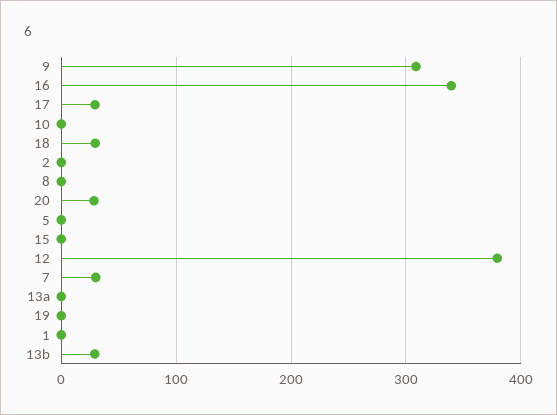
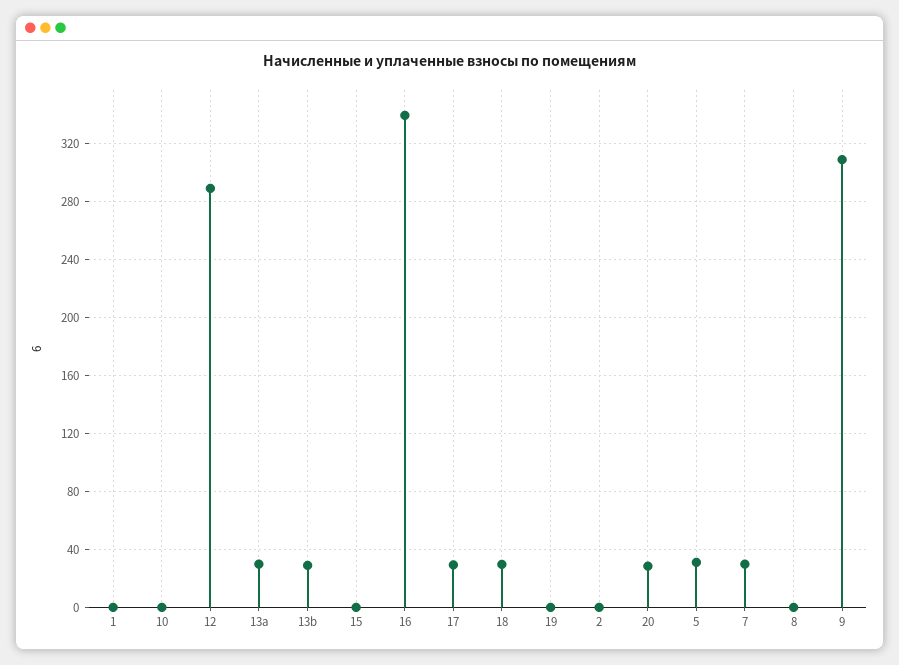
  {
    "9": 310,
    "16": 340,
    "17": 30,
    "10": 0,
    "18": 30,
    "2": 0,
    "8": 0,
    "20": 30,
-   "5": 0,
+   "5": 30,
    "15": 0,
-   "12": 380,
+   "12": 290,
    "7": 30,
-   "13a": 0,
+   "13a": 30,
    "19": 0,
    "1": 0,
    "13b": 30
  }

